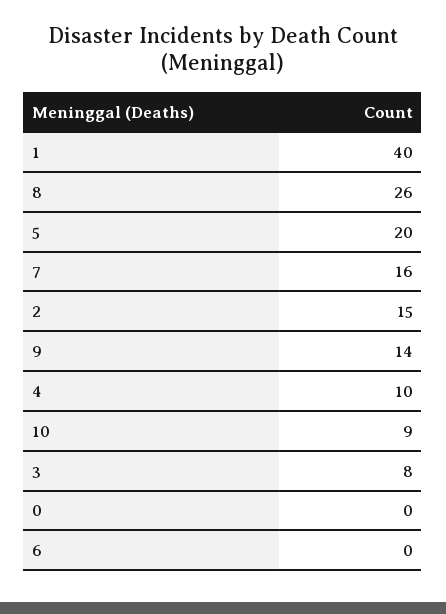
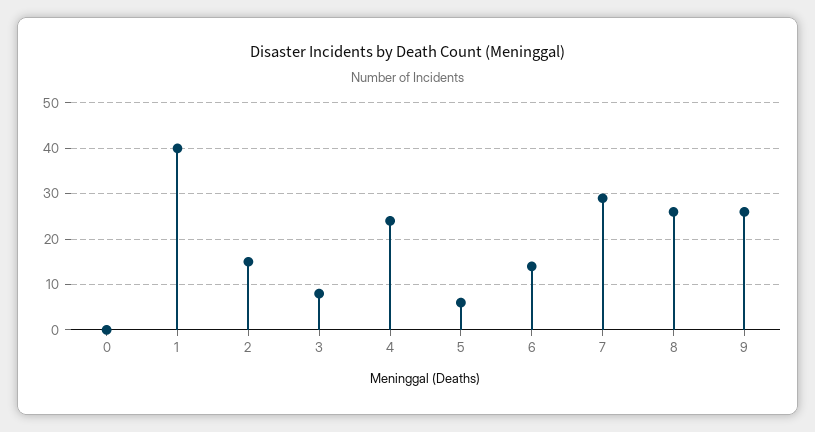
  {
    "1": 40,
    "8": 26,
-   "5": 20,
+   "5": 5,
-   "7": 16,
+   "7": 30,
    "2": 15,
-   "9": 14,
+   "9": 25,
-   "4": 10,
+   "4": 25,
-   "10": 9,
    "3": 8,
    "0": 0,
-   "6": 0
+   "6": 15
  }

